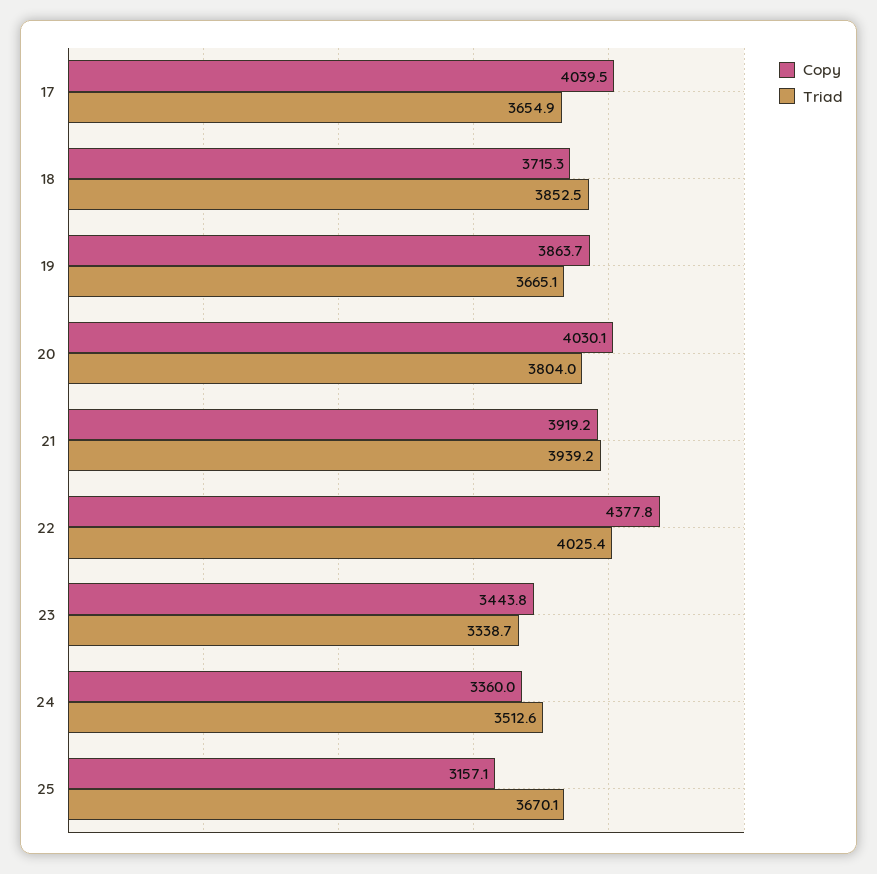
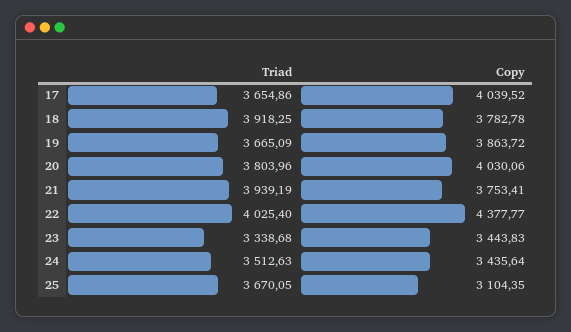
  {
    "Copy": {
      "17": 4039.52,
-     "18": 3715.3,
+     "18": 3782.78,
      "19": 3863.72,
      "20": 4030.06,
-     "21": 3919.2,
+     "21": 3753.41,
      "22": 4377.77,
      "23": 3443.83,
-     "24": 3360,
+     "24": 3435.64,
-     "25": 3157.1
+     "25": 3104.35
    },
    "Triad": {
      "17": 3654.86,
-     "18": 3852.5,
+     "18": 3918.25,
      "19": 3665.09,
      "20": 3803.96,
      "21": 3939.19,
      "22": 4025.4,
      "23": 3338.68,
      "24": 3512.63,
      "25": 3670.05
    }
  }

